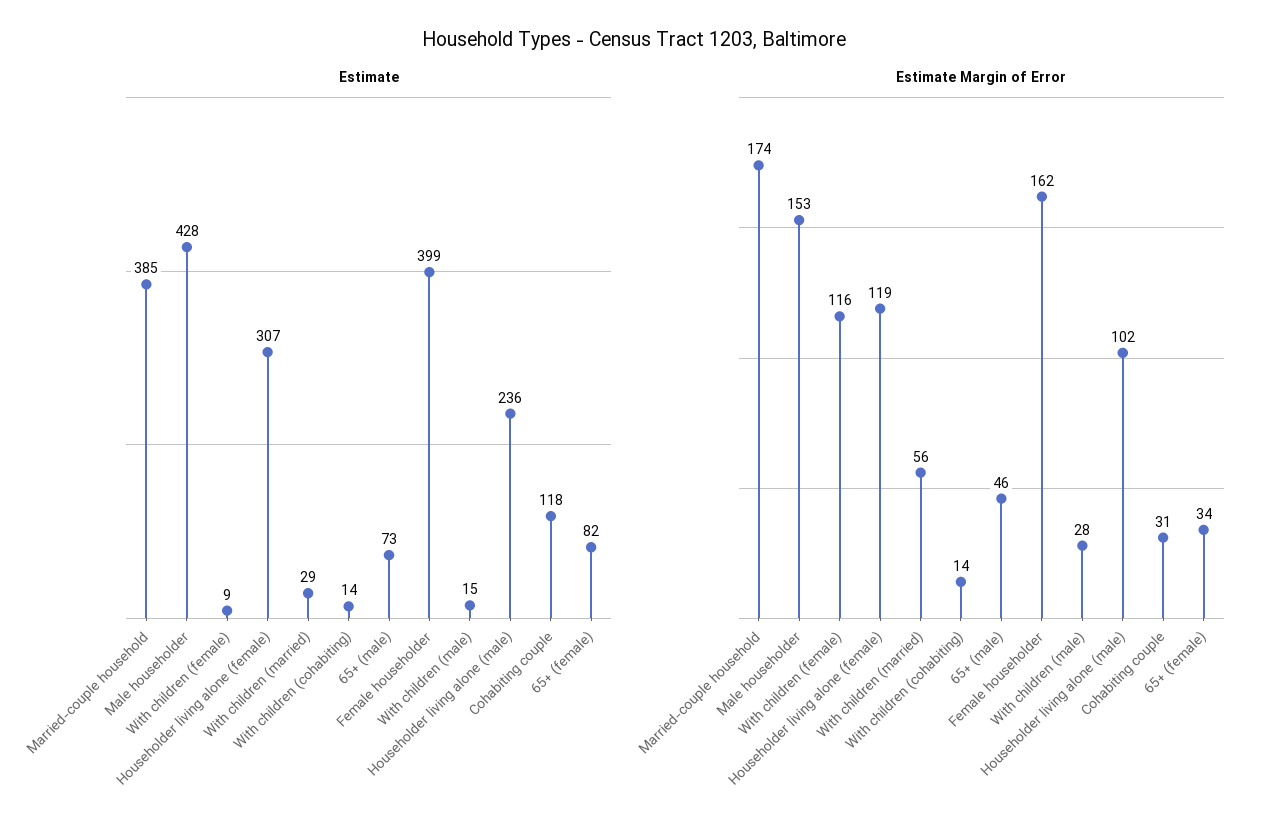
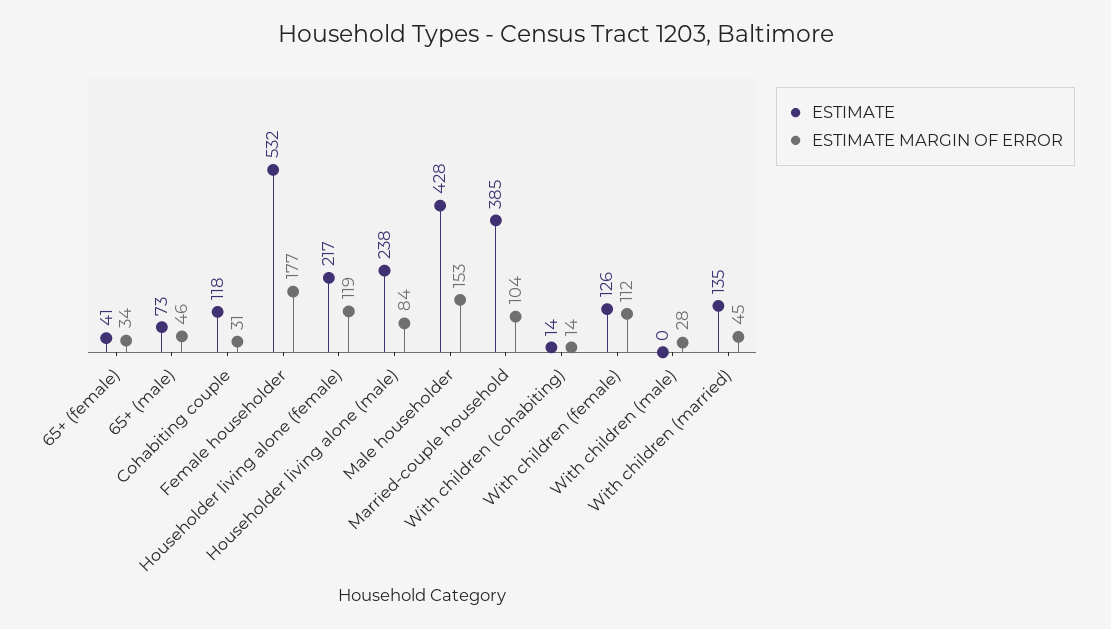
  {
    "Estimate": {
      "Married-couple household": 385,
      "Male householder": 428,
-     "With children (female)": 9,
+     "With children (female)": 126,
-     "Householder living alone (female)": 307,
+     "Householder living alone (female)": 217,
-     "With children (married)": 29,
+     "With children (married)": 135,
      "With children (cohabiting)": 14,
      "65+ (male)": 73,
-     "Female householder": 399,
+     "Female householder": 532,
-     "With children (male)": 15,
+     "With children (male)": 0,
-     "Householder living alone (male)": 236,
+     "Householder living alone (male)": 238,
      "Cohabiting couple": 118,
-     "65+ (female)": 82
+     "65+ (female)": 41
    },
    "Estimate Margin of Error": {
-     "Married-couple household": 174,
+     "Married-couple household": 104,
      "Male householder": 153,
-     "With children (female)": 116,
+     "With children (female)": 112,
      "Householder living alone (female)": 119,
-     "With children (married)": 56,
+     "With children (married)": 45,
      "With children (cohabiting)": 14,
      "65+ (male)": 46,
-     "Female householder": 162,
+     "Female householder": 177,
      "With children (male)": 28,
-     "Householder living alone (male)": 102,
+     "Householder living alone (male)": 84,
      "Cohabiting couple": 31,
      "65+ (female)": 34
    }
  }

